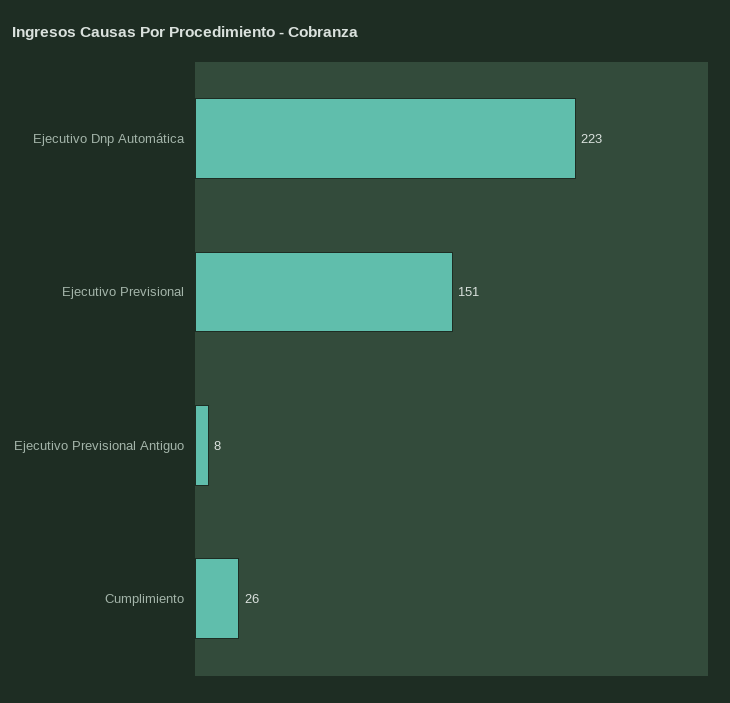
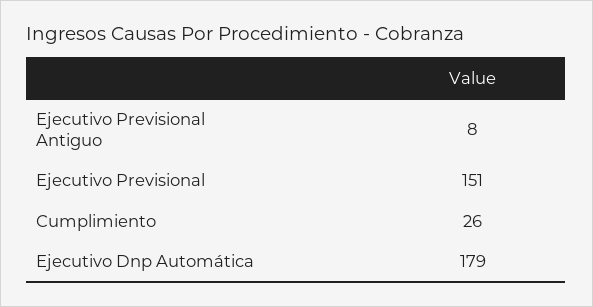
  {
-   "Ejecutivo Dnp Automática": 223,
+   "Ejecutivo Dnp Automática": 179,
    "Ejecutivo Previsional": 151,
    "Ejecutivo Previsional Antiguo": 8,
    "Cumplimiento": 26
  }

